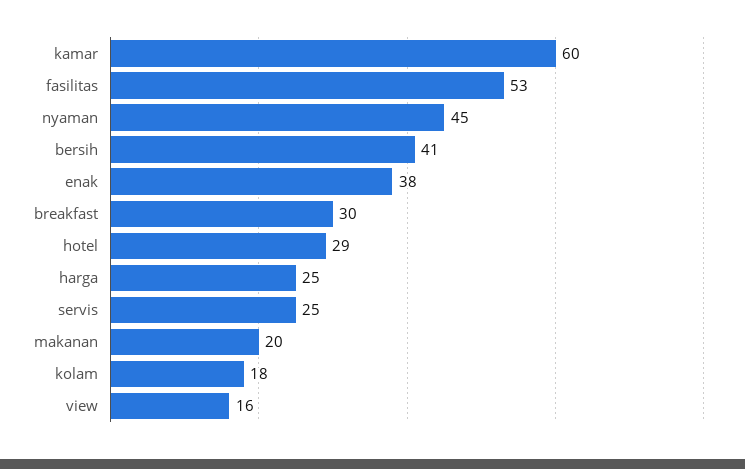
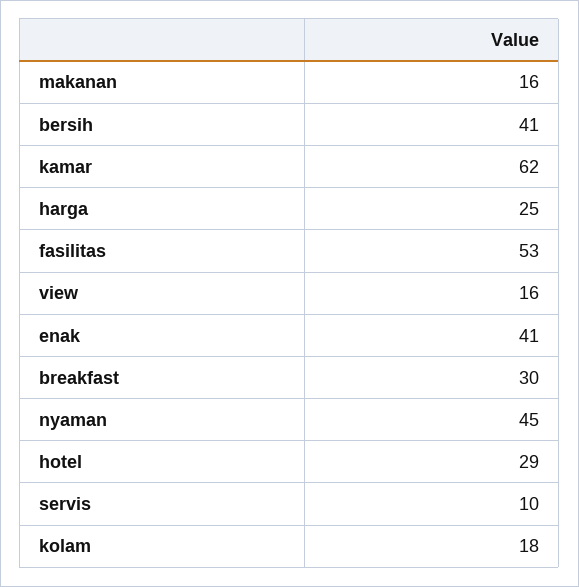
  {
-   "kamar": 60,
+   "kamar": 62,
    "fasilitas": 53,
    "nyaman": 45,
    "bersih": 41,
-   "enak": 38,
+   "enak": 41,
    "breakfast": 30,
    "hotel": 29,
    "harga": 25,
-   "servis": 25,
+   "servis": 10,
-   "makanan": 20,
+   "makanan": 16,
    "kolam": 18,
    "view": 16
  }

